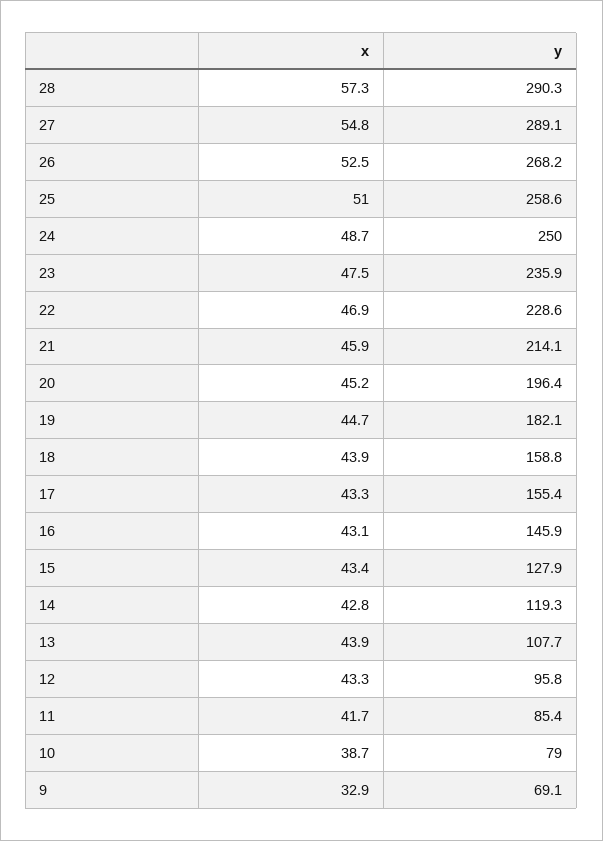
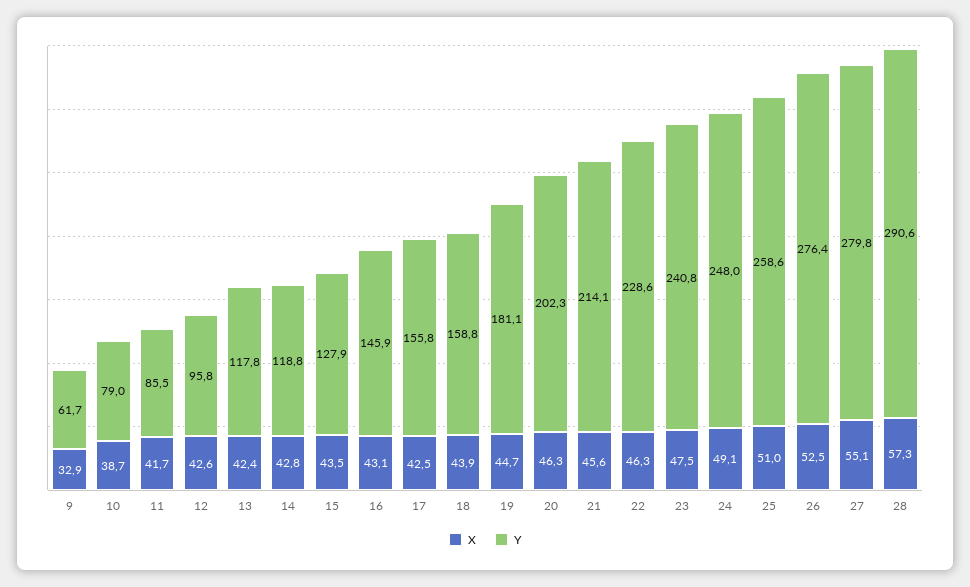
  {
    "x": {
      "28": 57.3,
-     "27": 54.8,
+     "27": 55.1,
      "26": 52.5,
      "25": 51,
-     "24": 48.7,
+     "24": 49.1,
      "23": 47.5,
-     "22": 46.9,
+     "22": 46.3,
-     "21": 45.9,
+     "21": 45.6,
-     "20": 45.2,
+     "20": 46.3,
      "19": 44.7,
      "18": 43.9,
-     "17": 43.3,
+     "17": 42.5,
      "16": 43.1,
-     "15": 43.4,
+     "15": 43.5,
      "14": 42.8,
-     "13": 43.9,
+     "13": 42.4,
-     "12": 43.3,
+     "12": 42.6,
      "11": 41.7,
      "10": 38.7,
      "9": 32.9
    },
    "y": {
-     "28": 290.3,
+     "28": 290.6,
-     "27": 289.1,
+     "27": 279.8,
-     "26": 268.2,
+     "26": 276.4,
      "25": 258.6,
-     "24": 250,
+     "24": 248,
-     "23": 235.9,
+     "23": 240.8,
      "22": 228.6,
      "21": 214.1,
-     "20": 196.4,
+     "20": 202.3,
-     "19": 182.1,
+     "19": 181.1,
      "18": 158.8,
-     "17": 155.4,
+     "17": 155.8,
      "16": 145.9,
      "15": 127.9,
-     "14": 119.3,
+     "14": 118.8,
-     "13": 107.7,
+     "13": 117.8,
      "12": 95.8,
-     "11": 85.4,
+     "11": 85.5,
      "10": 79,
-     "9": 69.1
+     "9": 61.7
    }
  }

